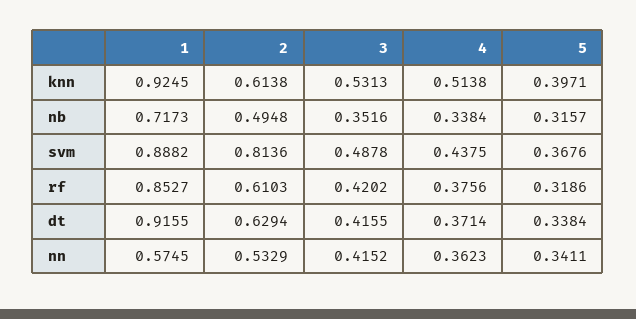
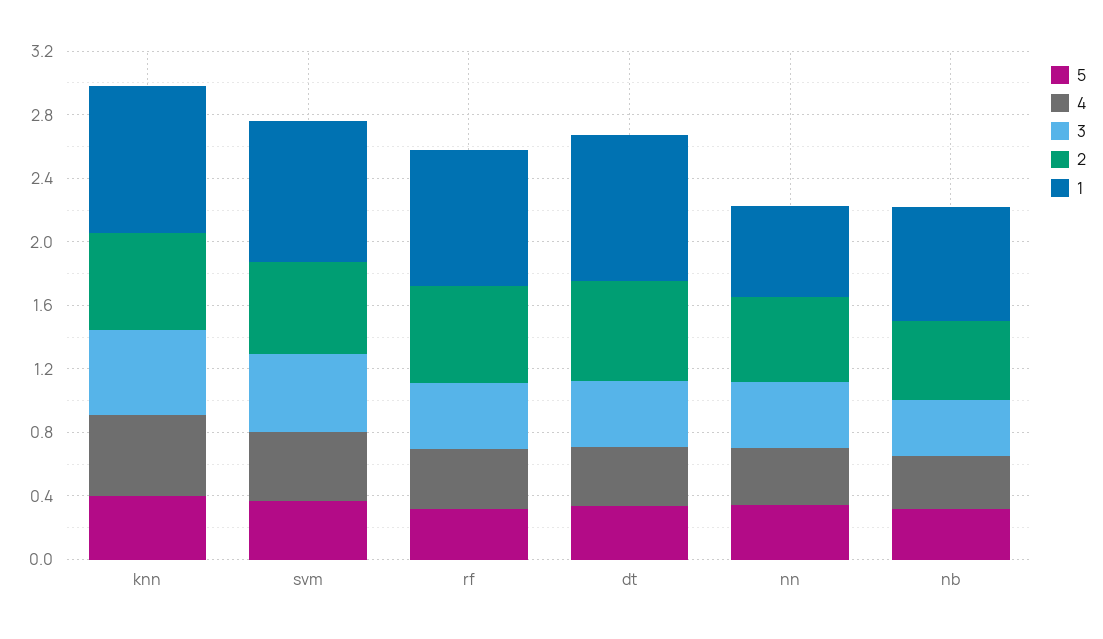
  {
    "1": {
      "knn": 0.9245,
      "nb": 0.7173,
      "svm": 0.8882,
      "rf": 0.8527,
      "dt": 0.9155,
      "nn": 0.5745
    },
    "2": {
      "knn": 0.6138,
      "nb": 0.4948,
-     "svm": 0.8136,
+     "svm": 0.6,
      "rf": 0.6103,
      "dt": 0.6294,
      "nn": 0.5329
    },
    "3": {
      "knn": 0.5313,
      "nb": 0.3516,
      "svm": 0.4878,
      "rf": 0.4202,
      "dt": 0.4155,
      "nn": 0.4152
    },
    "4": {
      "knn": 0.5138,
      "nb": 0.3384,
      "svm": 0.4375,
      "rf": 0.3756,
      "dt": 0.3714,
      "nn": 0.3623
    },
    "5": {
      "knn": 0.3971,
      "nb": 0.3157,
      "svm": 0.3676,
      "rf": 0.3186,
      "dt": 0.3384,
      "nn": 0.3411
    }
  }

